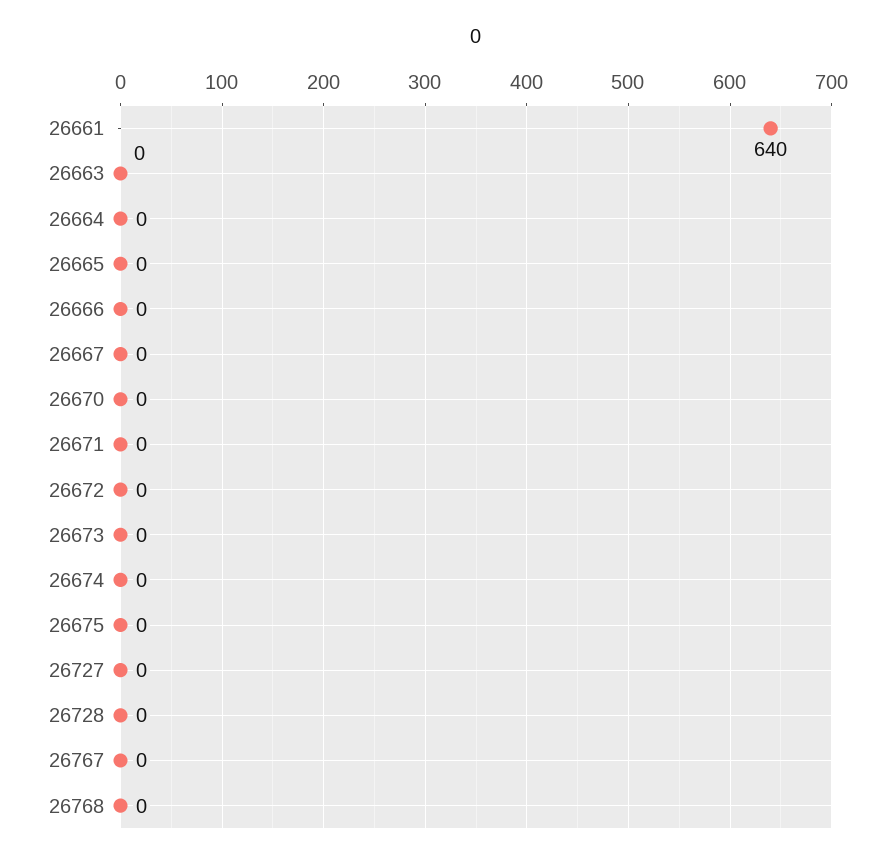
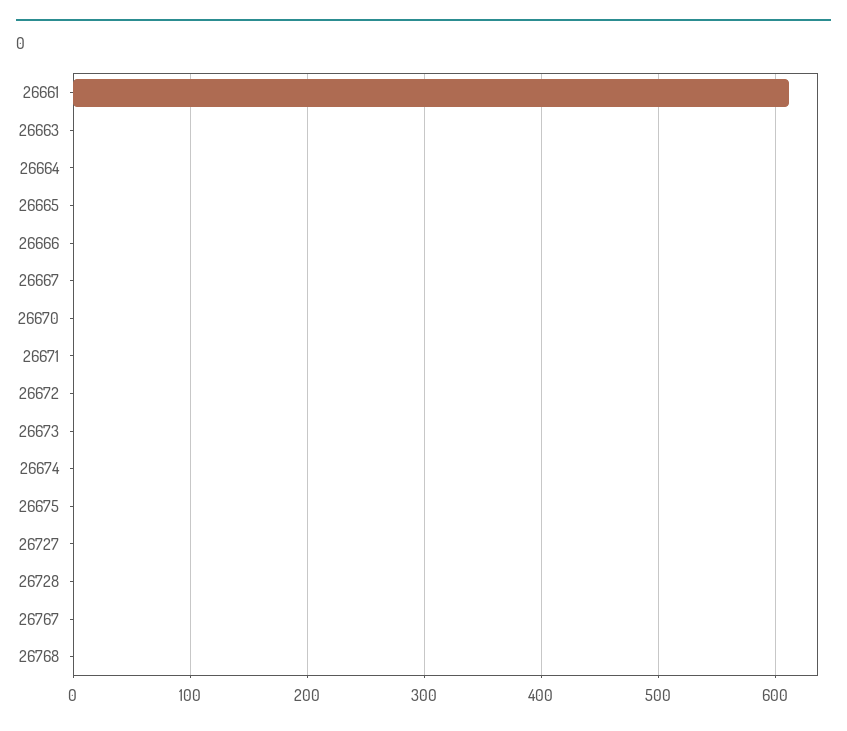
  {
-   "26661": 640,
+   "26661": 610,
    "26663": 0,
    "26664": 0,
    "26665": 0,
    "26666": 0,
    "26667": 0,
    "26670": 0,
    "26671": 0,
    "26672": 0,
    "26673": 0,
    "26674": 0,
    "26675": 0,
    "26727": 0,
    "26728": 0,
    "26767": 0,
    "26768": 0
  }

